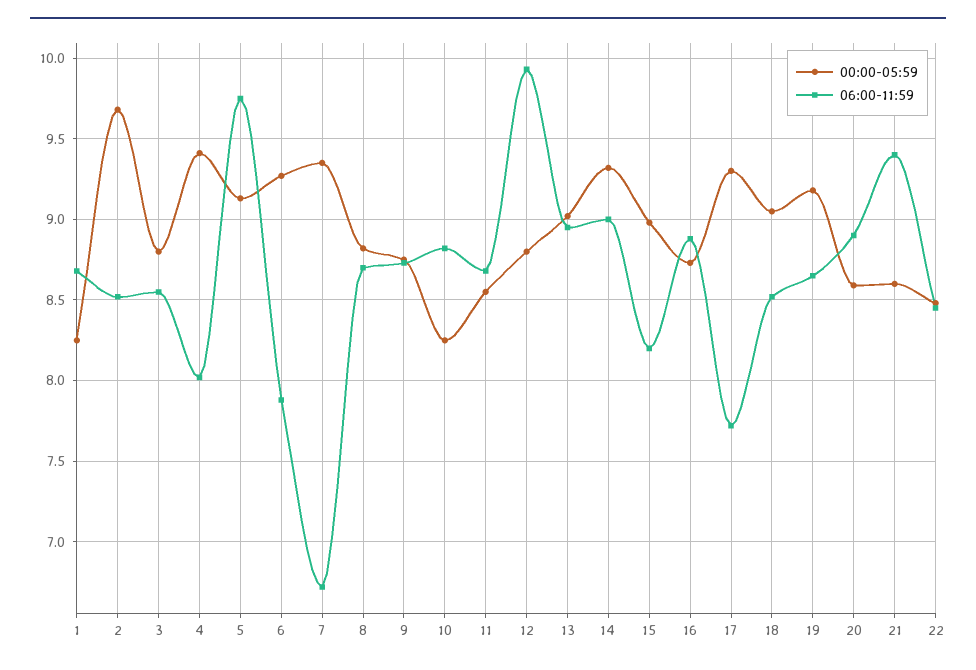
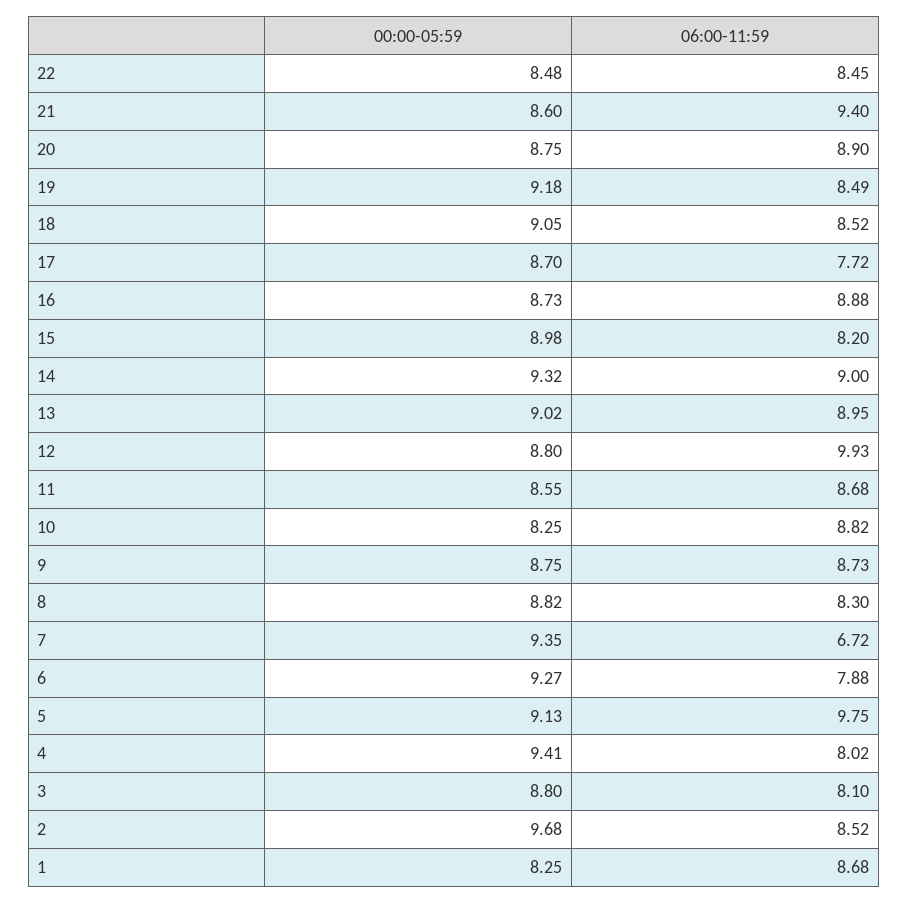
  {
    "00:00-05:59": {
      "1": 8.25,
      "2": 9.68,
      "3": 8.8,
      "4": 9.41,
      "5": 9.13,
      "6": 9.27,
      "7": 9.35,
      "8": 8.82,
      "9": 8.75,
      "10": 8.25,
      "11": 8.55,
      "12": 8.8,
      "13": 9.02,
      "14": 9.32,
      "15": 8.98,
      "16": 8.73,
-     "17": 9.3,
+     "17": 8.7,
      "18": 9.05,
      "19": 9.18,
-     "20": 8.6,
+     "20": 8.75,
      "21": 8.6,
      "22": 8.48
    },
    "06:00-11:59": {
      "1": 8.68,
      "2": 8.52,
-     "3": 8.55,
+     "3": 8.1,
      "4": 8.02,
      "5": 9.75,
      "6": 7.88,
      "7": 6.72,
-     "8": 8.7,
+     "8": 8.3,
      "9": 8.73,
      "10": 8.82,
      "11": 8.68,
      "12": 9.93,
      "13": 8.95,
      "14": 9,
      "15": 8.2,
      "16": 8.88,
      "17": 7.72,
      "18": 8.52,
-     "19": 8.65,
+     "19": 8.49,
      "20": 8.9,
      "21": 9.4,
      "22": 8.45
    }
  }

